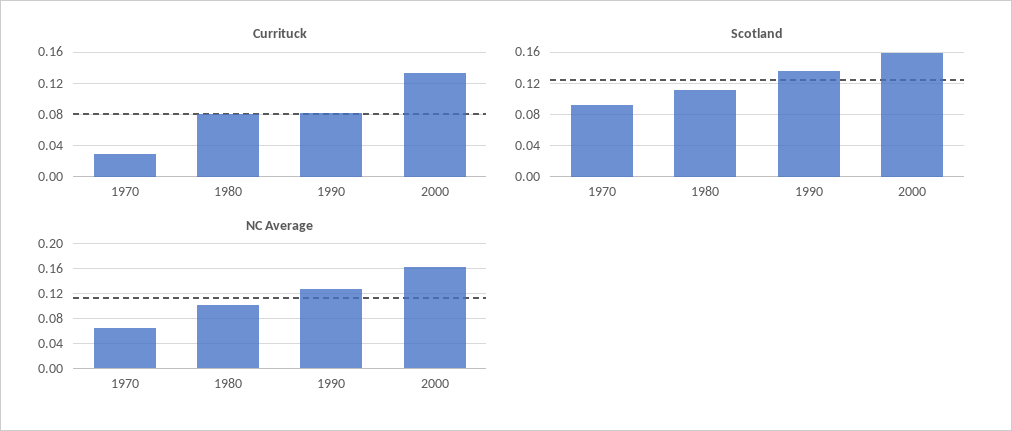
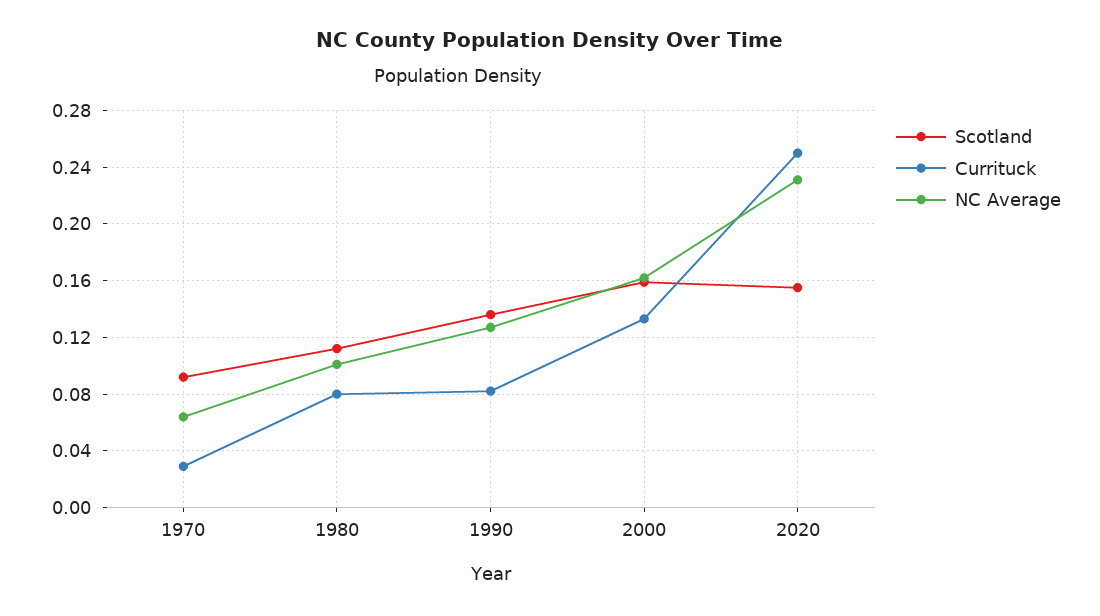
  {
    "Currituck": {
      "1970": 0.03,
      "1980": 0.08,
      "1990": 0.08,
-     "2000": 0.135
+     "2000": 0.135,
+     "2020": 0.25
    },
    "Scotland": {
      "1970": 0.09,
      "1980": 0.11,
      "1990": 0.135,
-     "2000": 0.16
+     "2000": 0.16,
+     "2020": 0.155
    },
    "NC Average": {
      "1970": 0.065,
      "1980": 0.1,
      "1990": 0.125,
-     "2000": 0.16
+     "2000": 0.16,
+     "2020": 0.23
    }
  }

